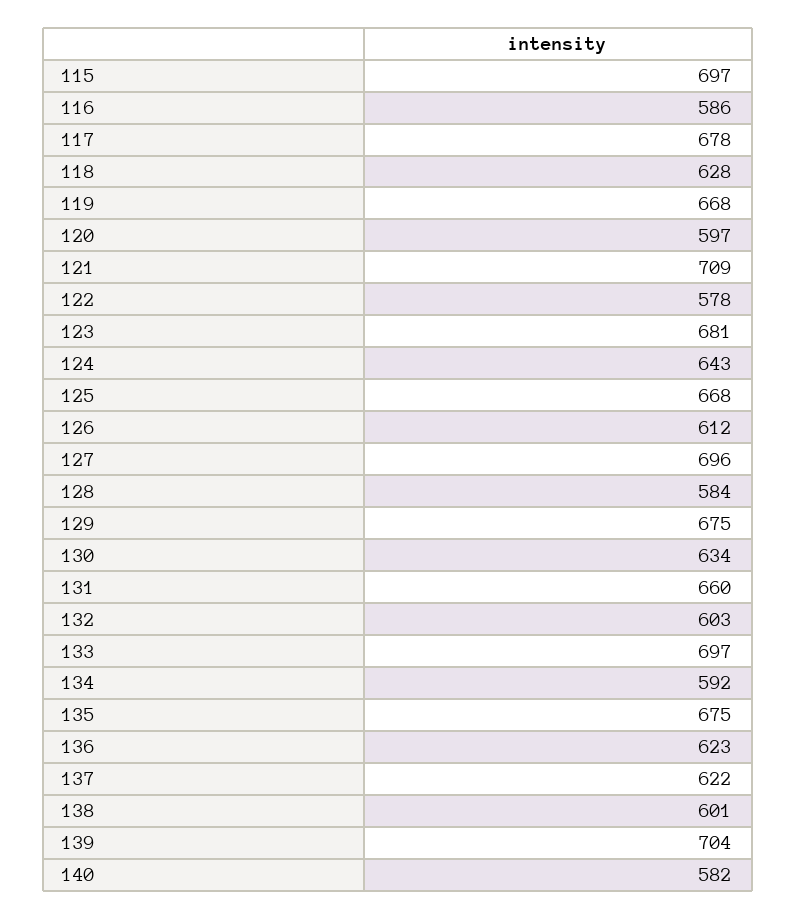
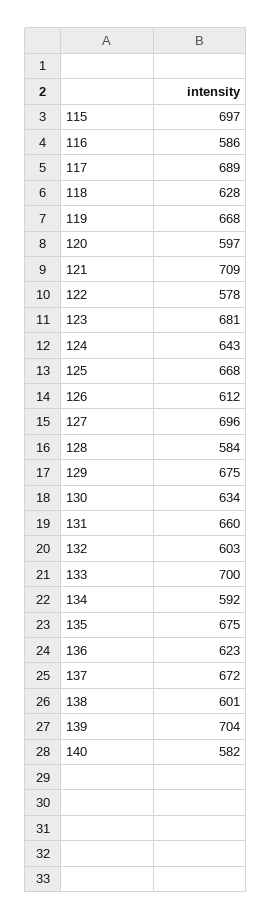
  {
    "115": 697,
    "116": 586,
-   "117": 678,
+   "117": 689,
    "118": 628,
    "119": 668,
    "120": 597,
    "121": 709,
    "122": 578,
    "123": 681,
    "124": 643,
    "125": 668,
    "126": 612,
    "127": 696,
    "128": 584,
    "129": 675,
    "130": 634,
    "131": 660,
    "132": 603,
-   "133": 697,
+   "133": 700,
    "134": 592,
    "135": 675,
    "136": 623,
-   "137": 622,
+   "137": 672,
    "138": 601,
    "139": 704,
    "140": 582
  }

